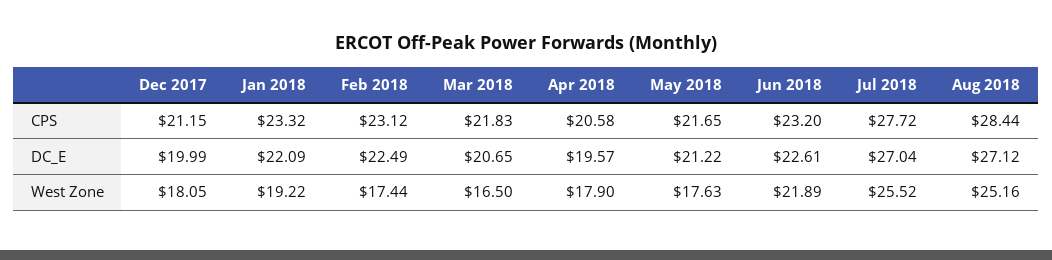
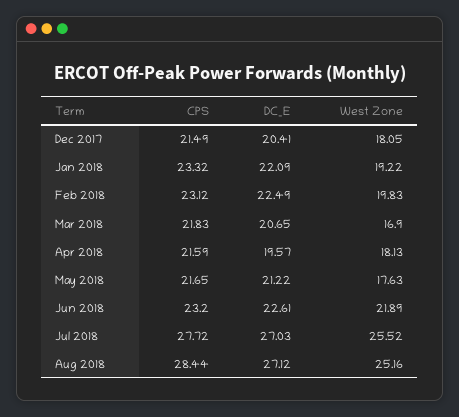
  {
    "Dec 2017": {
-     "CPS": 21.15,
+     "CPS": 21.49,
-     "DC_E": 19.99,
+     "DC_E": 20.41,
      "West Zone": 18.05
    },
    "Jan 2018": {
      "CPS": 23.32,
      "DC_E": 22.09,
      "West Zone": 19.22
    },
    "Feb 2018": {
      "CPS": 23.12,
      "DC_E": 22.49,
-     "West Zone": 17.44
+     "West Zone": 19.83
    },
    "Mar 2018": {
      "CPS": 21.83,
      "DC_E": 20.65,
-     "West Zone": 16.5
+     "West Zone": 16.9
    },
    "Apr 2018": {
-     "CPS": 20.58,
+     "CPS": 21.59,
      "DC_E": 19.57,
-     "West Zone": 17.9
+     "West Zone": 18.13
    },
    "May 2018": {
      "CPS": 21.65,
      "DC_E": 21.22,
      "West Zone": 17.63
    },
    "Jun 2018": {
      "CPS": 23.2,
      "DC_E": 22.61,
      "West Zone": 21.89
    },
    "Jul 2018": {
      "CPS": 27.72,
-     "DC_E": 27.04,
+     "DC_E": 27.03,
      "West Zone": 25.52
    },
    "Aug 2018": {
      "CPS": 28.44,
      "DC_E": 27.12,
      "West Zone": 25.16
    }
  }

